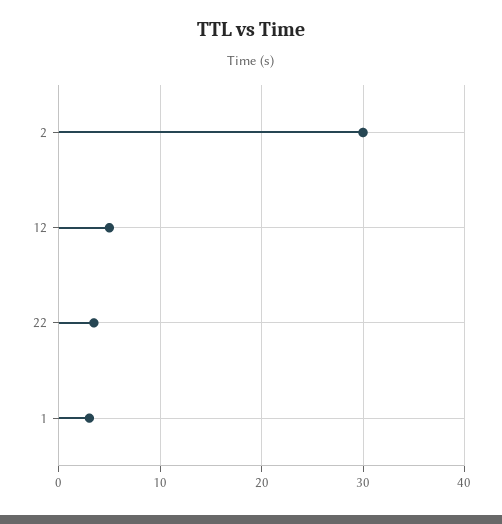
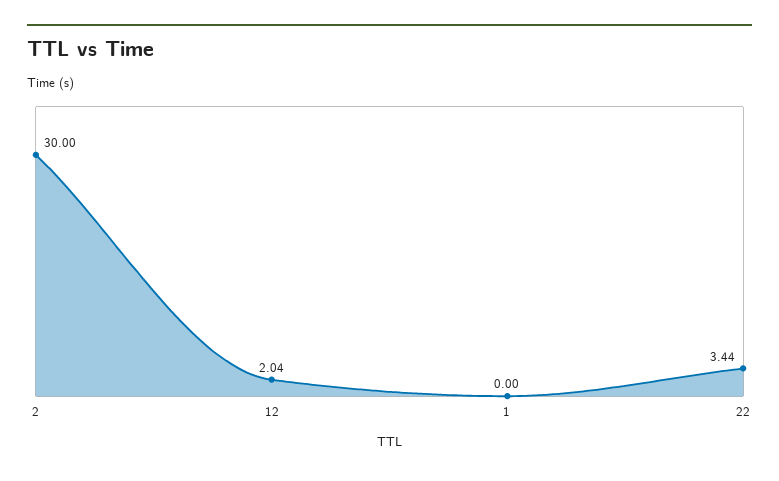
  {
    "2": 30,
-   "12": 5,
+   "12": 2.04,
    "22": 3.44,
-   "1": 3
+   "1": 0
  }

